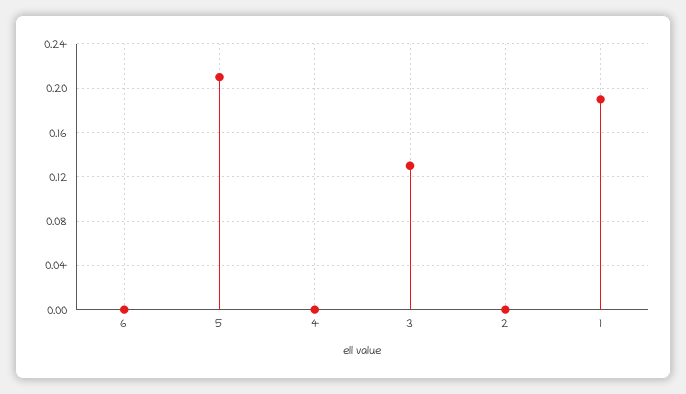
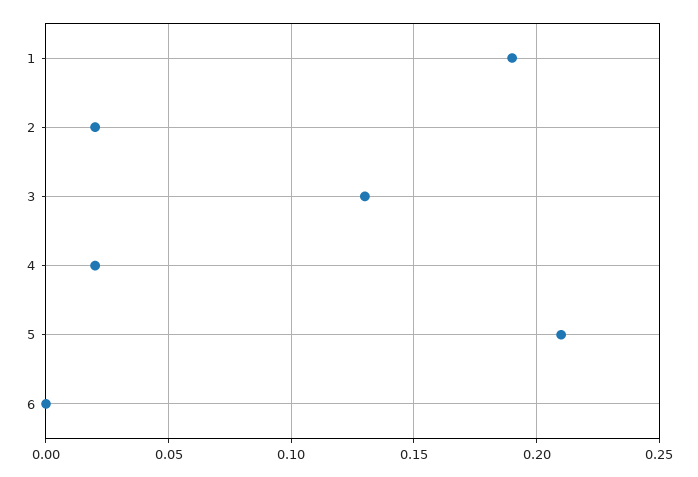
  {
    "6": 0,
    "5": 0.21,
-   "4": 0,
+   "4": 0.02,
    "3": 0.13,
-   "2": 0,
+   "2": 0.02,
    "1": 0.19
  }

